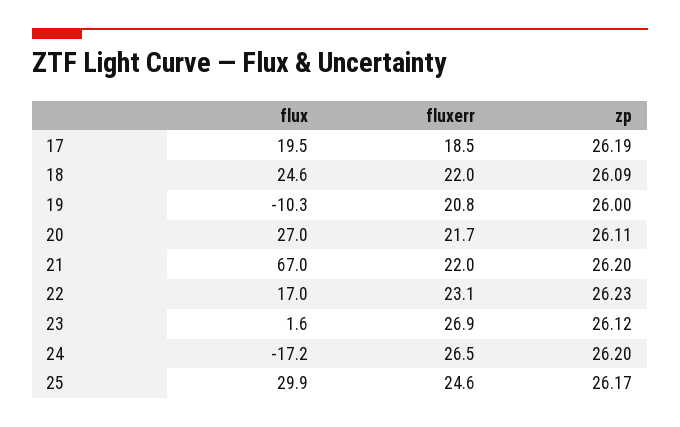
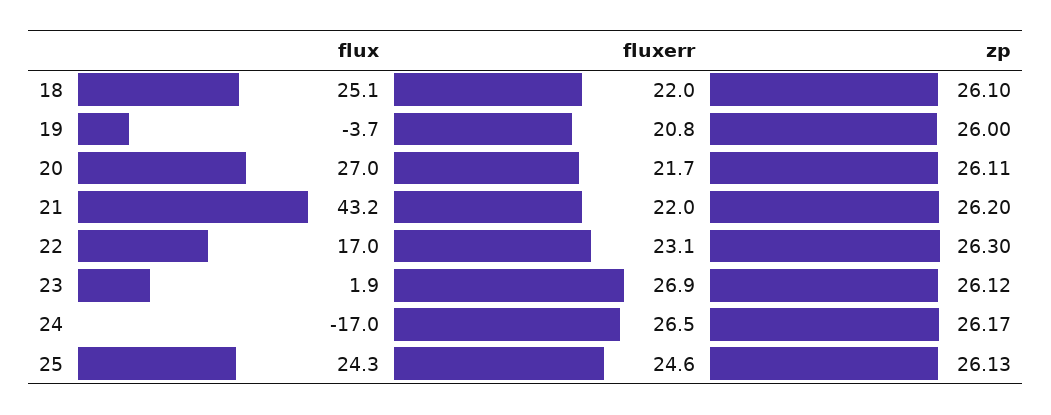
  {
    "flux": {
-     "17": 19.5,
-     "18": 24.6,
+     "18": 25.1,
-     "19": -10.3,
+     "19": -3.7,
      "20": 27,
-     "21": 67,
+     "21": 43.2,
      "22": 17,
-     "23": 1.6,
+     "23": 1.9,
-     "24": -17.2,
+     "24": -17,
-     "25": 29.9
+     "25": 24.3
    },
    "fluxerr": {
-     "17": 18.5,
      "18": 22,
      "19": 20.8,
      "20": 21.7,
      "21": 22,
      "22": 23.1,
      "23": 26.9,
      "24": 26.5,
      "25": 24.6
    },
    "zp": {
-     "17": 26.19,
-     "18": 26.09,
+     "18": 26.1,
      "19": 26,
      "20": 26.11,
      "21": 26.2,
-     "22": 26.23,
+     "22": 26.3,
      "23": 26.12,
-     "24": 26.2,
+     "24": 26.17,
-     "25": 26.17
+     "25": 26.13
    }
  }

